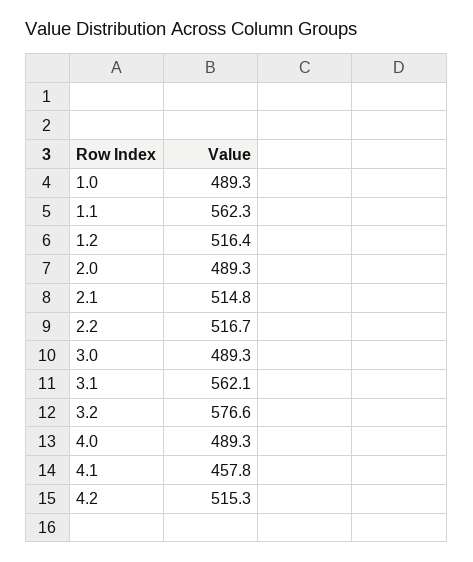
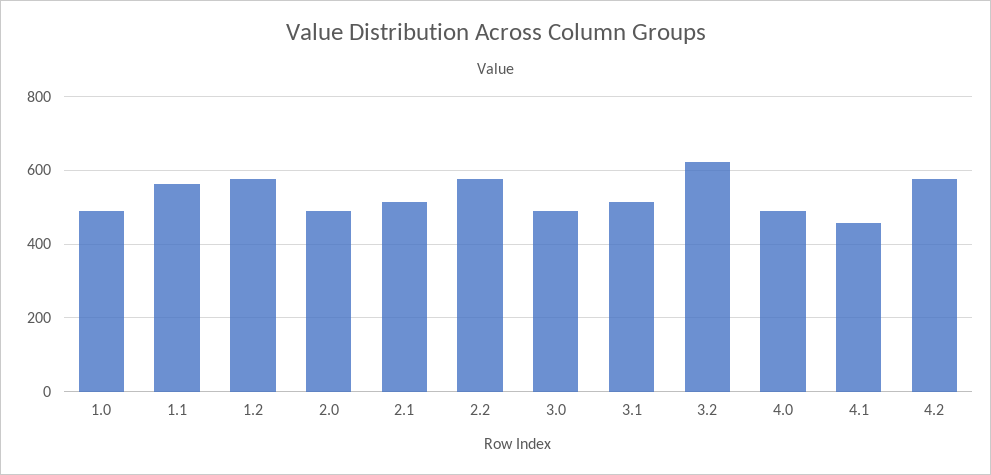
  {
    "1.0": 489.3,
    "1.1": 562.3,
-   "1.2": 516.4,
+   "1.2": 580,
    "2.0": 489.3,
    "2.1": 514.8,
-   "2.2": 516.7,
+   "2.2": 580,
    "3.0": 489.3,
-   "3.1": 562.1,
+   "3.1": 520,
-   "3.2": 576.6,
+   "3.2": 620,
    "4.0": 489.3,
    "4.1": 457.8,
-   "4.2": 515.3
+   "4.2": 580
  }

